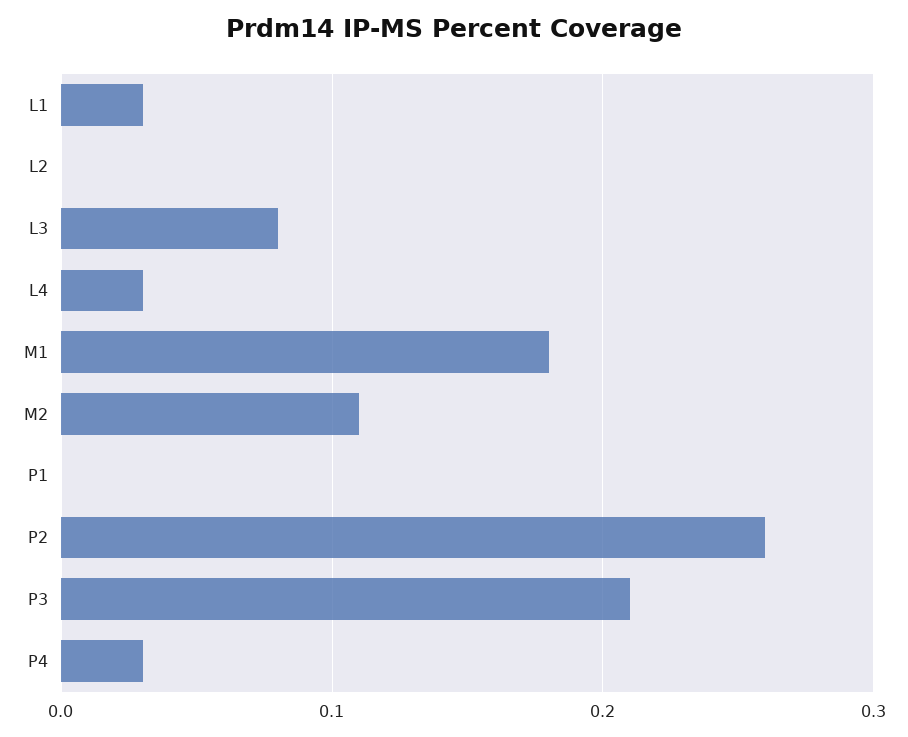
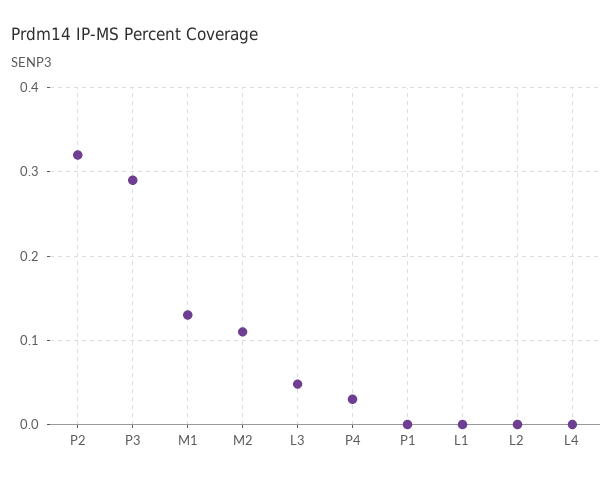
  {
-   "L1": 0.03,
+   "L1": 0,
    "L2": 0,
-   "L3": 0.08,
+   "L3": 0.05,
-   "L4": 0.03,
+   "L4": 0,
-   "M1": 0.18,
+   "M1": 0.13,
    "M2": 0.11,
    "P1": 0,
-   "P2": 0.26,
+   "P2": 0.32,
-   "P3": 0.21,
+   "P3": 0.29,
    "P4": 0.03
  }

